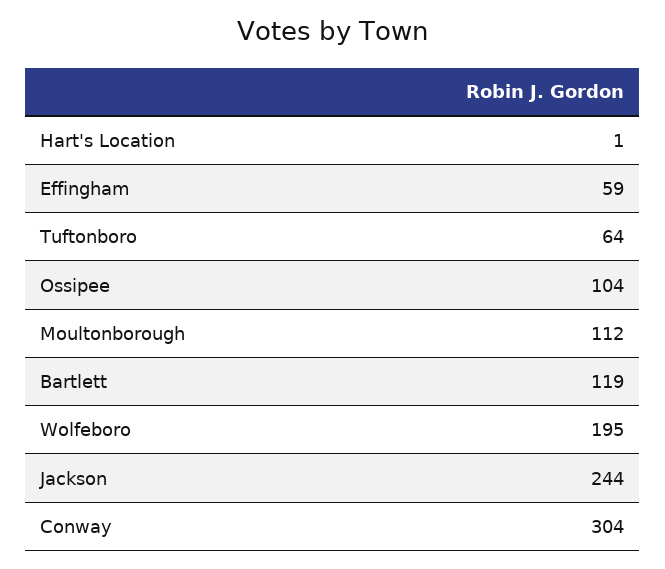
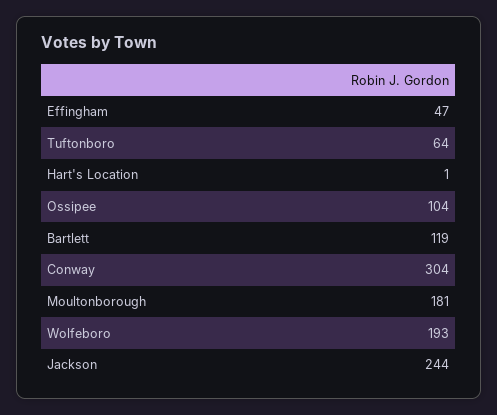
  {
    "Hart's Location": 1,
-   "Effingham": 59,
+   "Effingham": 47,
    "Tuftonboro": 64,
    "Ossipee": 104,
-   "Moultonborough": 112,
+   "Moultonborough": 181,
    "Bartlett": 119,
-   "Wolfeboro": 195,
+   "Wolfeboro": 193,
    "Jackson": 244,
    "Conway": 304
  }

